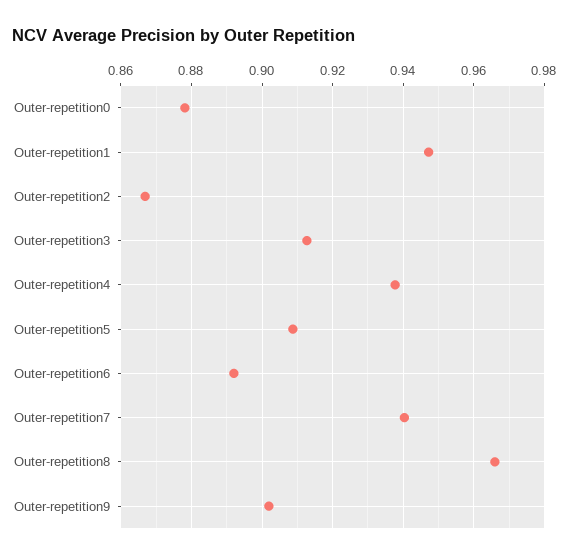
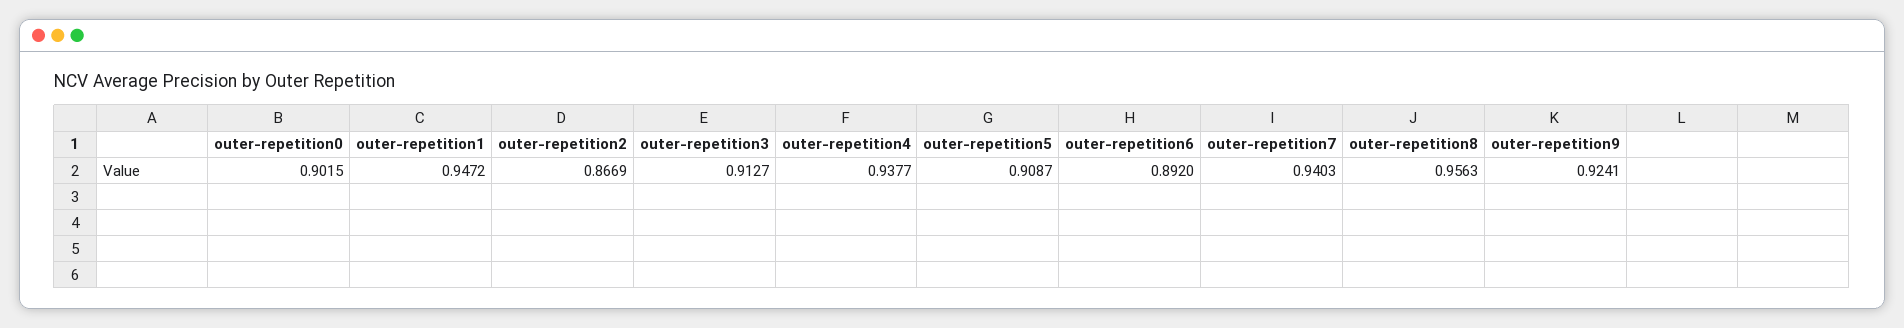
  {
-   "Outer-repetition0": 0.878,
+   "Outer-repetition0": 0.9015,
    "Outer-repetition1": 0.9472,
    "Outer-repetition2": 0.8669,
    "Outer-repetition3": 0.9127,
    "Outer-repetition4": 0.9377,
    "Outer-repetition5": 0.9087,
    "Outer-repetition6": 0.892,
    "Outer-repetition7": 0.9403,
-   "Outer-repetition8": 0.966,
+   "Outer-repetition8": 0.9563,
-   "Outer-repetition9": 0.902
+   "Outer-repetition9": 0.9241
  }

